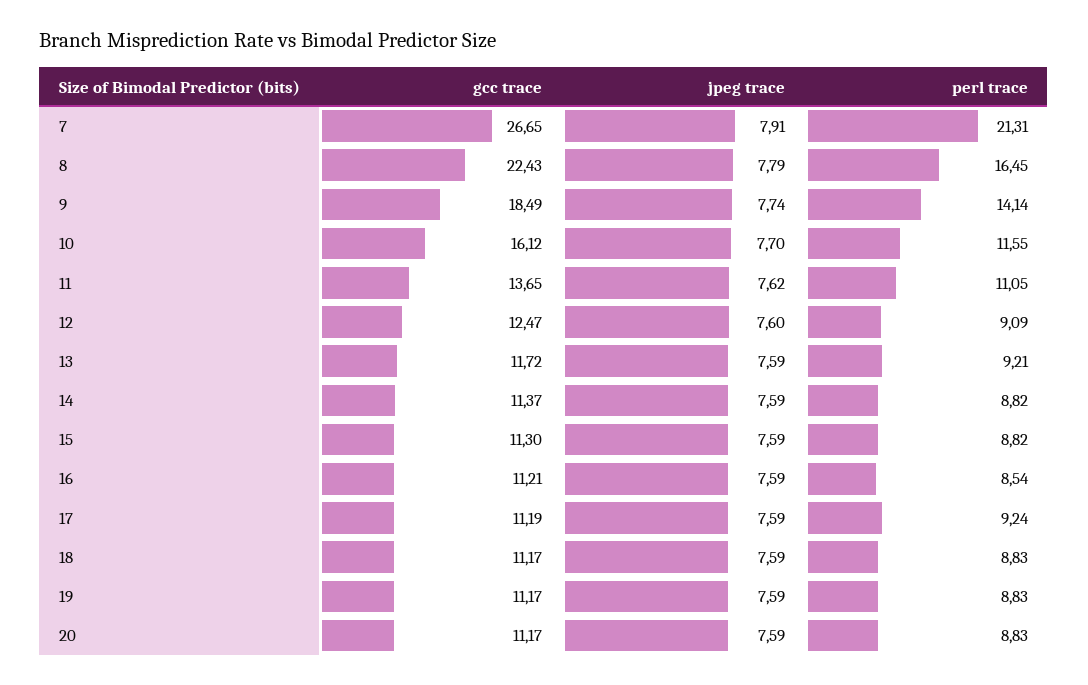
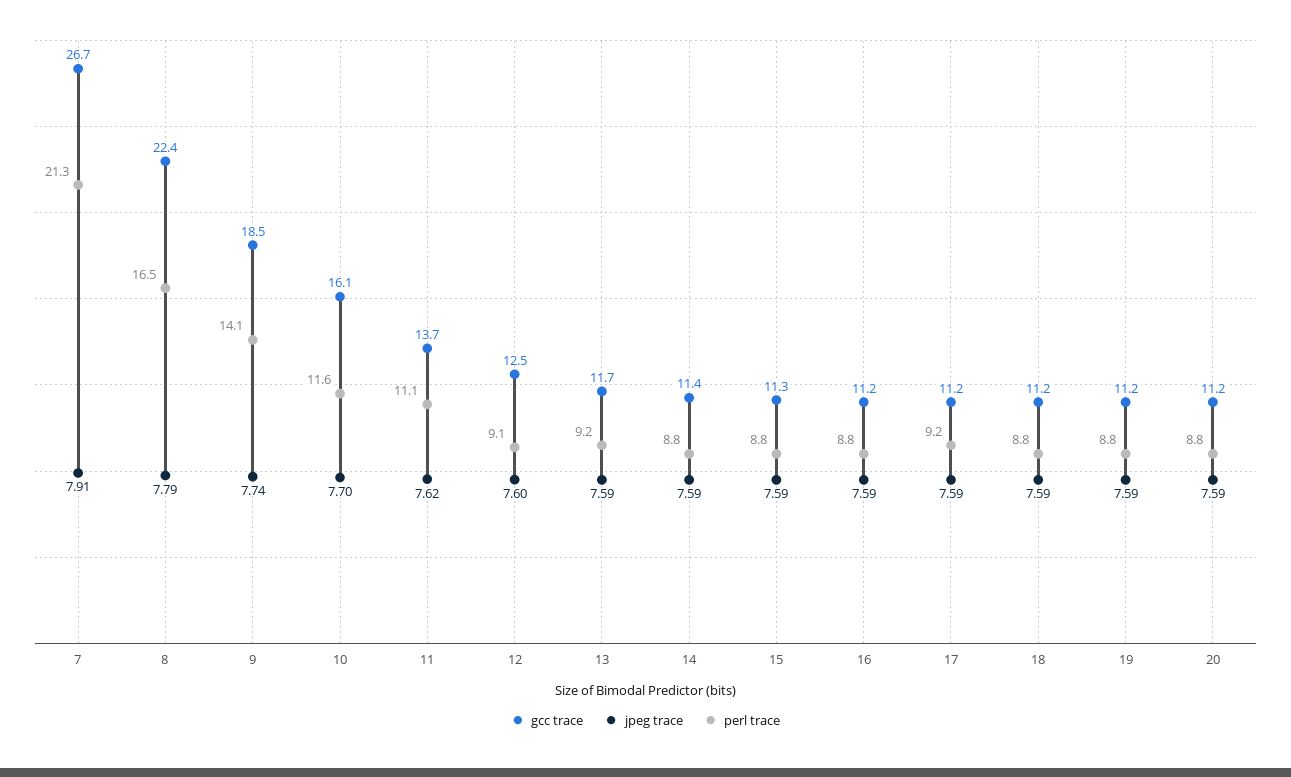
  {
    "gcc trace": {
      "7": 26.65,
      "8": 22.43,
      "9": 18.49,
      "10": 16.12,
      "11": 13.65,
      "12": 12.47,
      "13": 11.72,
      "14": 11.37,
      "15": 11.3,
      "16": 11.21,
      "17": 11.19,
      "18": 11.17,
      "19": 11.17,
      "20": 11.17
    },
    "jpeg trace": {
      "7": 7.91,
      "8": 7.79,
      "9": 7.74,
      "10": 7.7,
      "11": 7.62,
      "12": 7.6,
      "13": 7.59,
      "14": 7.59,
      "15": 7.59,
      "16": 7.59,
      "17": 7.59,
      "18": 7.59,
      "19": 7.59,
      "20": 7.59
    },
    "perl trace": {
      "7": 21.31,
      "8": 16.45,
      "9": 14.14,
      "10": 11.55,
      "11": 11.05,
      "12": 9.09,
      "13": 9.21,
      "14": 8.82,
      "15": 8.82,
-     "16": 8.54,
+     "16": 8.8,
      "17": 9.24,
      "18": 8.83,
      "19": 8.83,
      "20": 8.83
    }
  }

